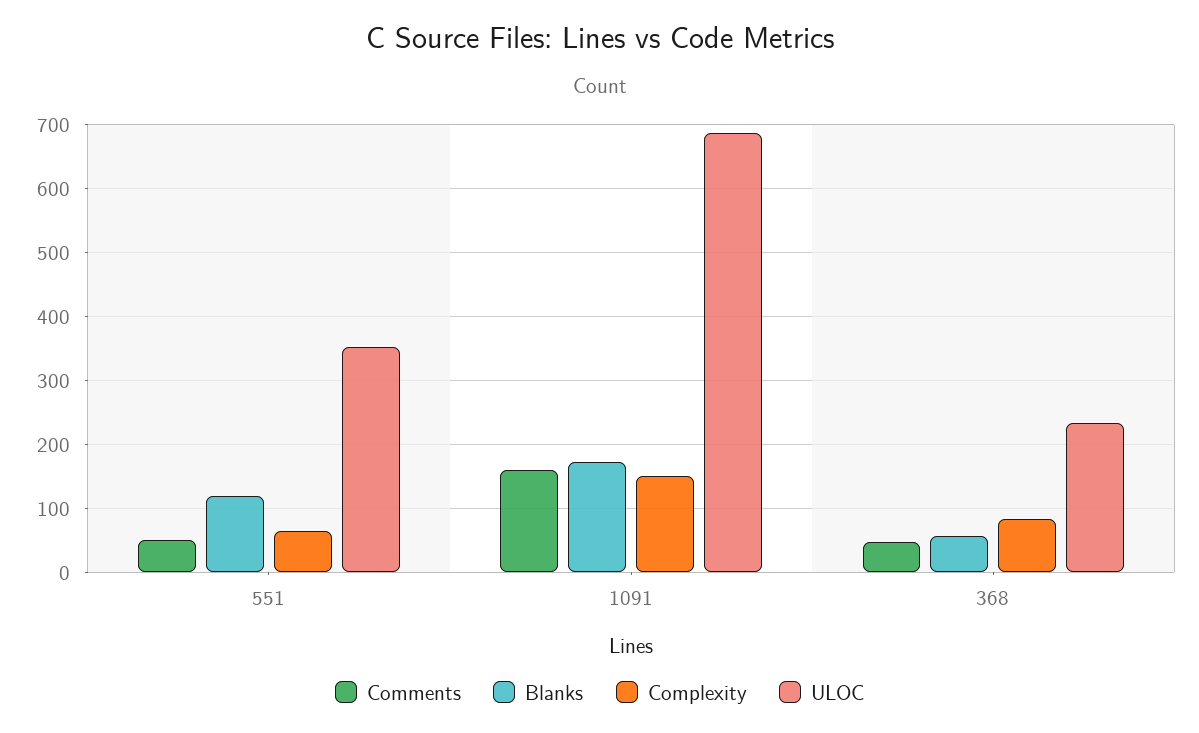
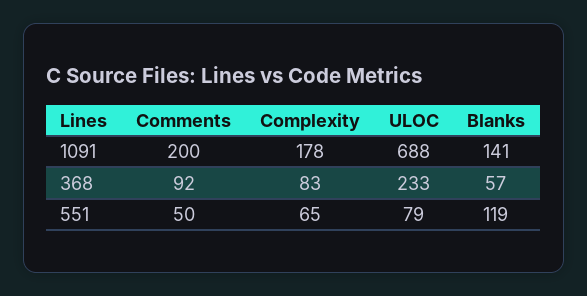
  {
    "Comments": {
      "551": 50,
-     "1091": 160,
+     "1091": 200,
-     "368": 50
+     "368": 92
    },
    "Blanks": {
      "551": 119,
-     "1091": 170,
+     "1091": 141,
      "368": 57
    },
    "Complexity": {
      "551": 65,
-     "1091": 150,
+     "1091": 178,
      "368": 83
    },
    "ULOC": {
-     "551": 350,
+     "551": 79,
      "1091": 688,
      "368": 233
    }
  }

